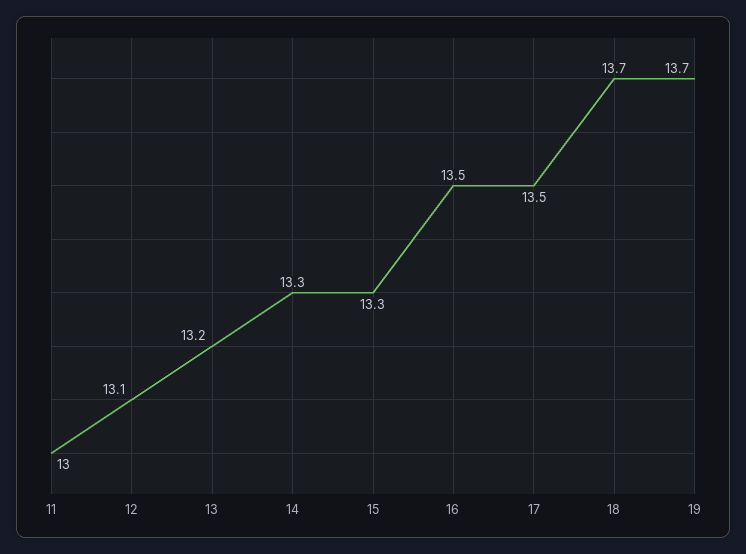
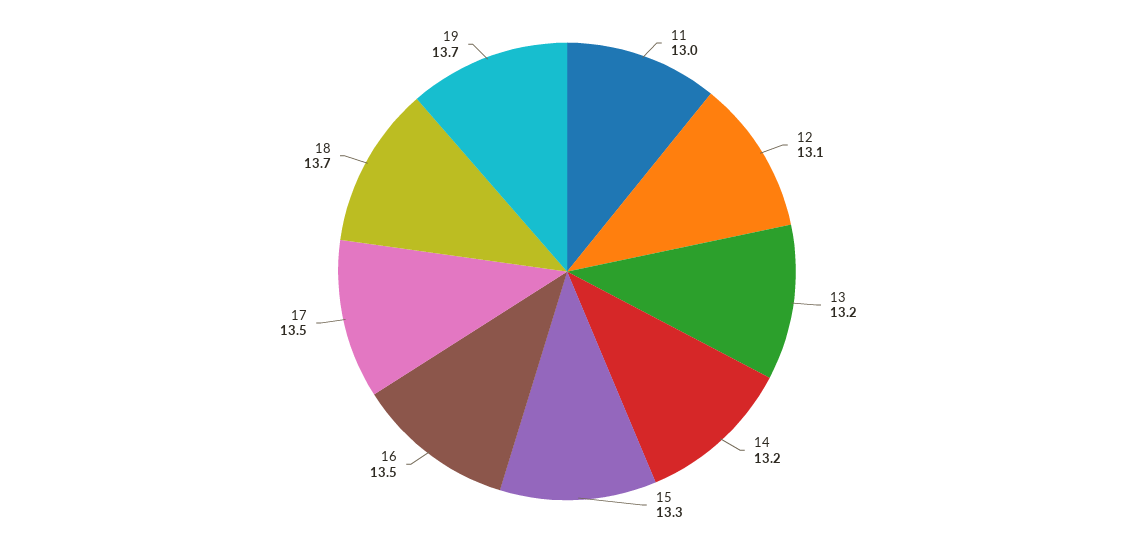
  {
    "11": 13,
    "12": 13.1,
    "13": 13.2,
-   "14": 13.3,
+   "14": 13.2,
    "15": 13.3,
    "16": 13.5,
    "17": 13.5,
    "18": 13.7,
    "19": 13.7
  }

